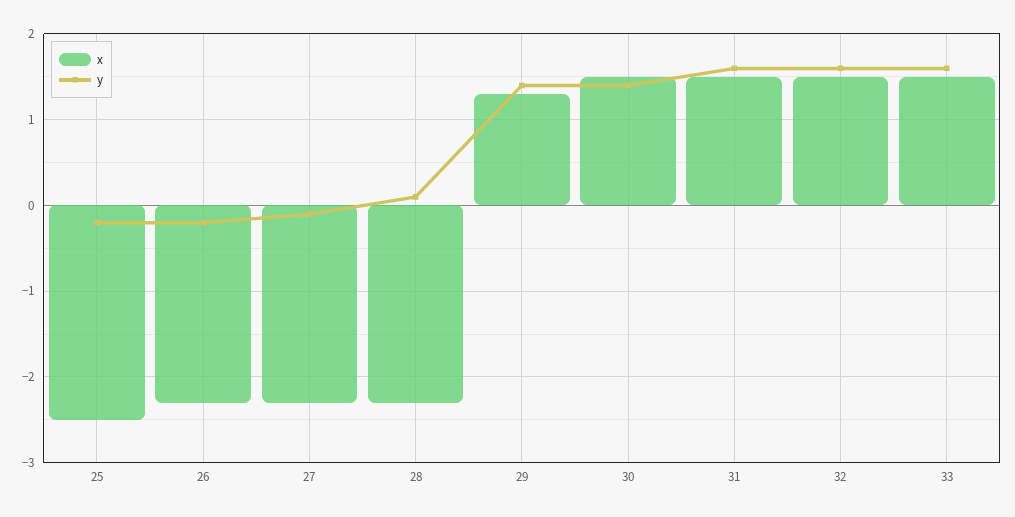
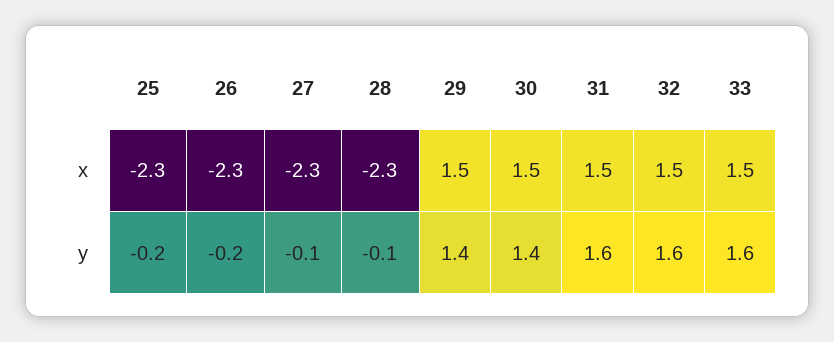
  {
    "x": {
-     "25": -2.5,
+     "25": -2.3,
      "26": -2.3,
      "27": -2.3,
      "28": -2.3,
-     "29": 1.3,
+     "29": 1.5,
      "30": 1.5,
      "31": 1.5,
      "32": 1.5,
      "33": 1.5
    },
    "y": {
      "25": -0.2,
      "26": -0.2,
      "27": -0.1,
-     "28": 0.1,
+     "28": -0.1,
      "29": 1.4,
      "30": 1.4,
      "31": 1.6,
      "32": 1.6,
      "33": 1.6
    }
  }

